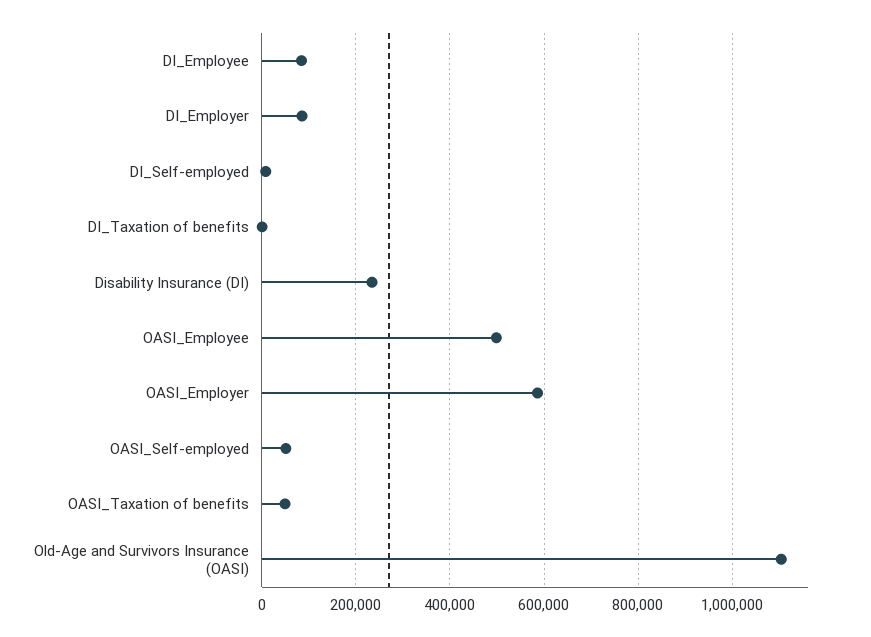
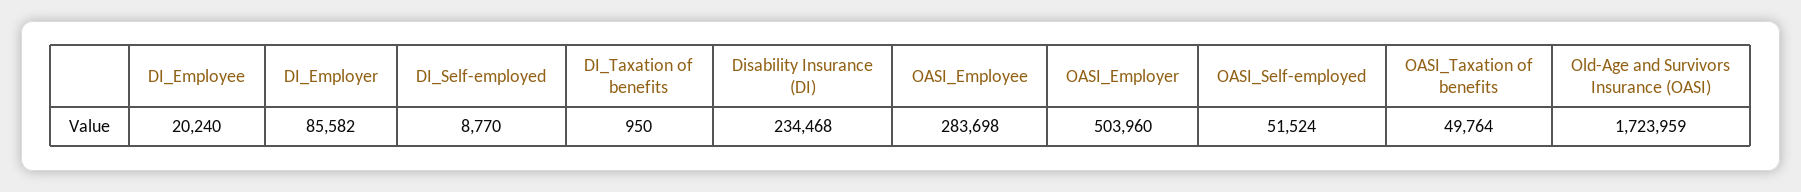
  {
-   "DI_Employee": 80000,
+   "DI_Employee": 20240,
    "DI_Employer": 85582,
    "DI_Self-employed": 8770,
    "DI_Taxation of benefits": 950,
    "Disability Insurance (DI)": 234468,
-   "OASI_Employee": 500000,
+   "OASI_Employee": 283698,
-   "OASI_Employer": 580000,
+   "OASI_Employer": 503960,
    "OASI_Self-employed": 51524,
    "OASI_Taxation of benefits": 49764,
-   "Old-Age and Survivors Insurance (OASI)": 1100000
+   "Old-Age and Survivors Insurance (OASI)": 1723959
  }

